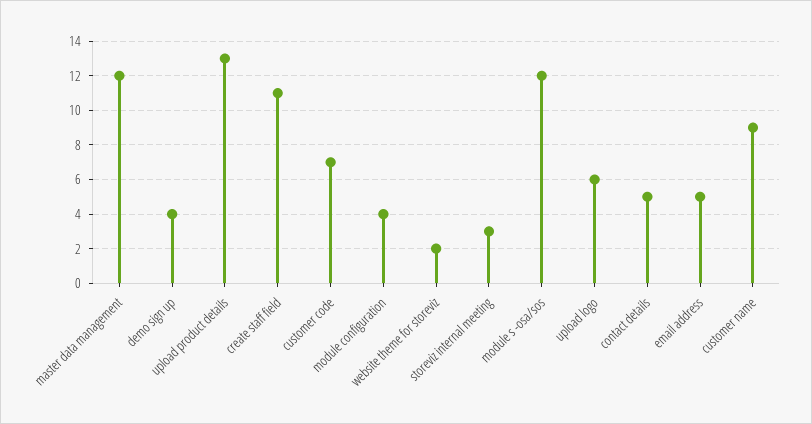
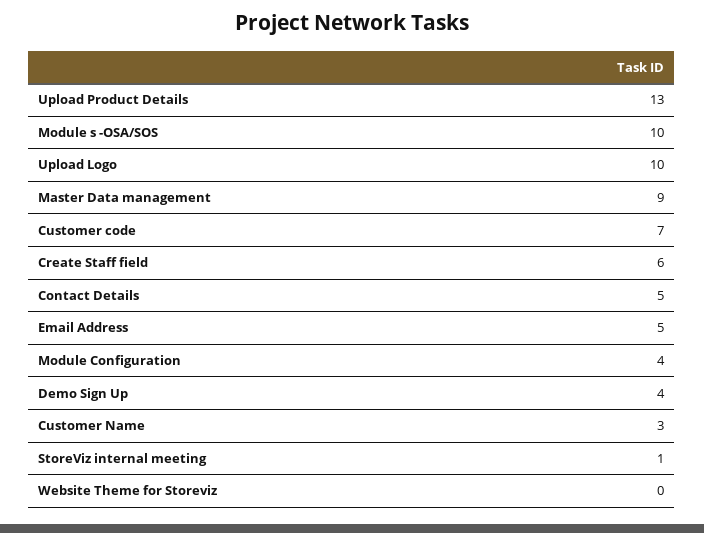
  {
-   "master data management": 12,
+   "master data management": 9,
    "demo sign up": 4,
    "upload product details": 13,
-   "create staff field": 11,
+   "create staff field": 6,
    "customer code": 7,
    "module configuration": 4,
-   "website theme for storeviz": 2,
+   "website theme for storeviz": 0,
-   "storeviz internal meeting": 3,
+   "storeviz internal meeting": 1,
-   "module s -osa/sos": 12,
+   "module s -osa/sos": 10,
-   "upload logo": 6,
+   "upload logo": 10,
    "contact details": 5,
    "email address": 5,
-   "customer name": 9
+   "customer name": 3
  }

